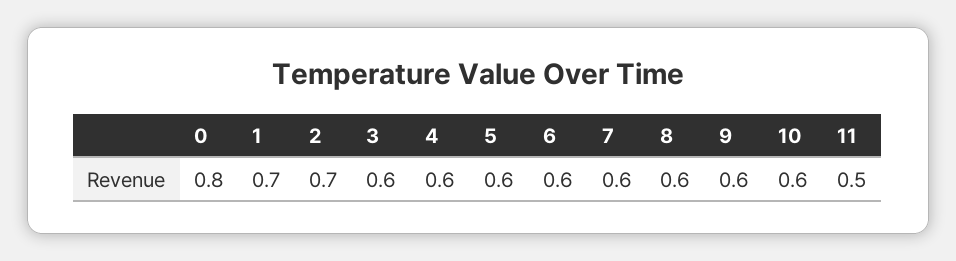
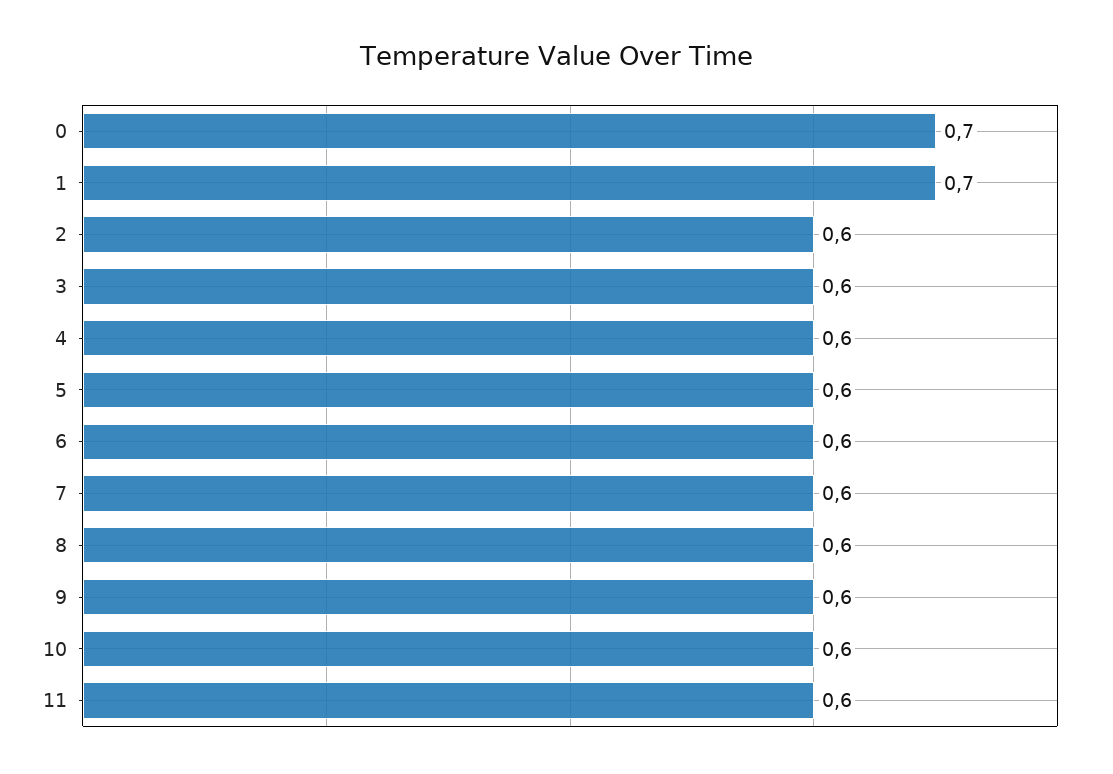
  {
-   "0": 0.8,
+   "0": 0.7,
    "1": 0.7,
-   "2": 0.7,
+   "2": 0.6,
    "3": 0.6,
    "4": 0.6,
    "5": 0.6,
    "6": 0.6,
    "7": 0.6,
    "8": 0.6,
    "9": 0.6,
    "10": 0.6,
-   "11": 0.5
+   "11": 0.6
  }

